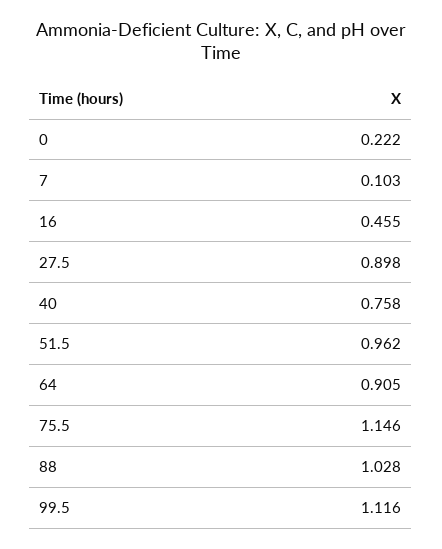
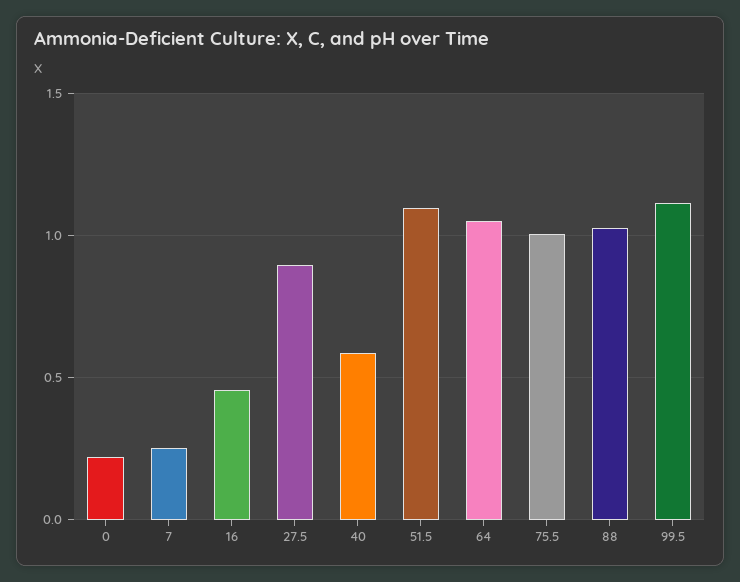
  {
    "0": 0.222,
-   "7": 0.103,
+   "7": 0.25,
    "16": 0.455,
    "27.5": 0.898,
-   "40": 0.758,
+   "40": 0.6,
-   "51.5": 0.962,
+   "51.5": 1.1,
-   "64": 0.905,
+   "64": 1.05,
-   "75.5": 1.146,
+   "75.5": 1,
    "88": 1.028,
    "99.5": 1.116
  }

